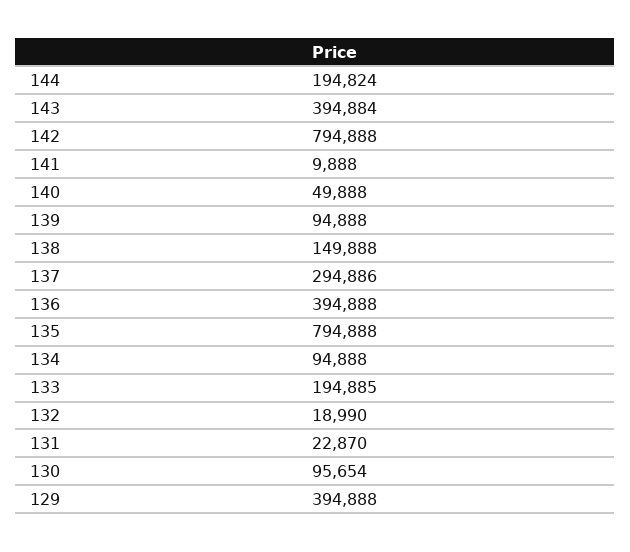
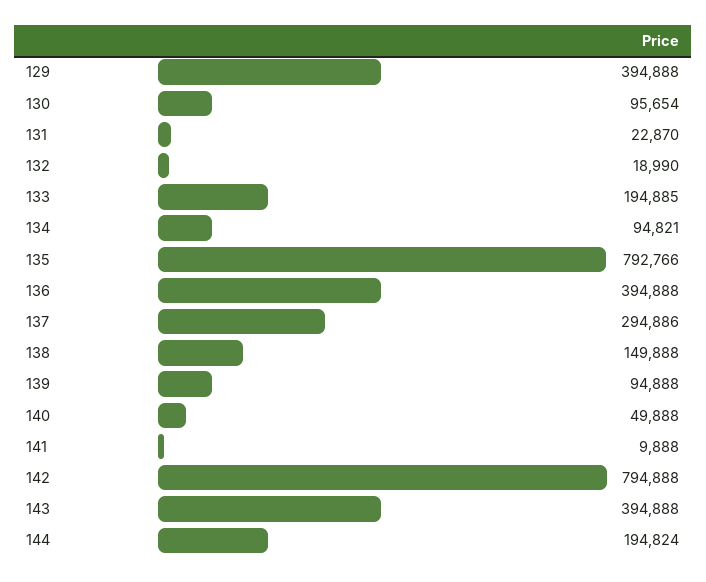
  {
    "144": 194824,
-   "143": 394884,
+   "143": 394888,
    "142": 794888,
    "141": 9888,
    "140": 49888,
    "139": 94888,
    "138": 149888,
    "137": 294886,
    "136": 394888,
-   "135": 794888,
+   "135": 792766,
-   "134": 94888,
+   "134": 94821,
    "133": 194885,
    "132": 18990,
    "131": 22870,
    "130": 95654,
    "129": 394888
  }

